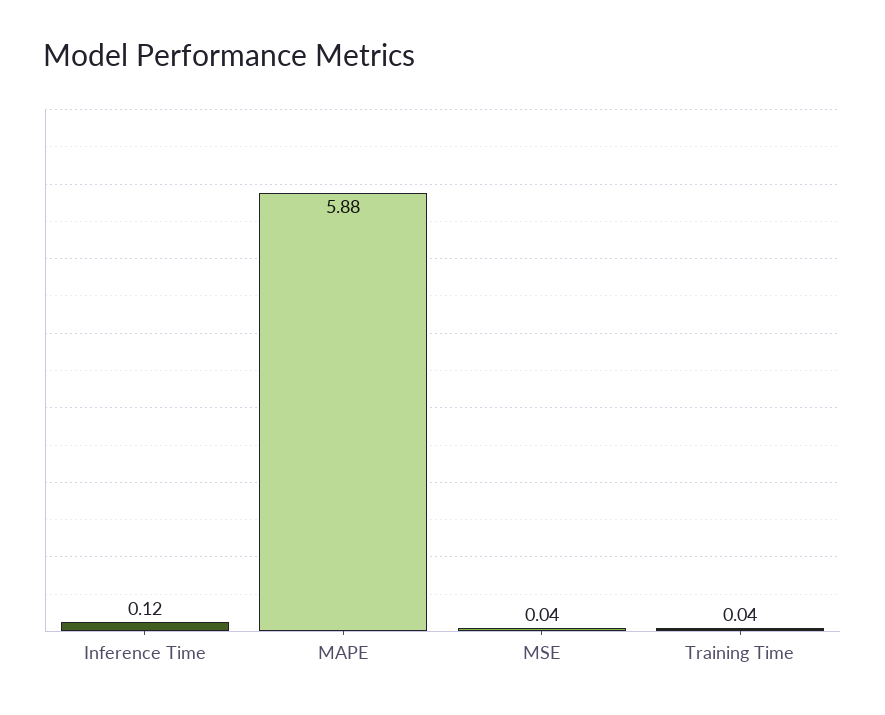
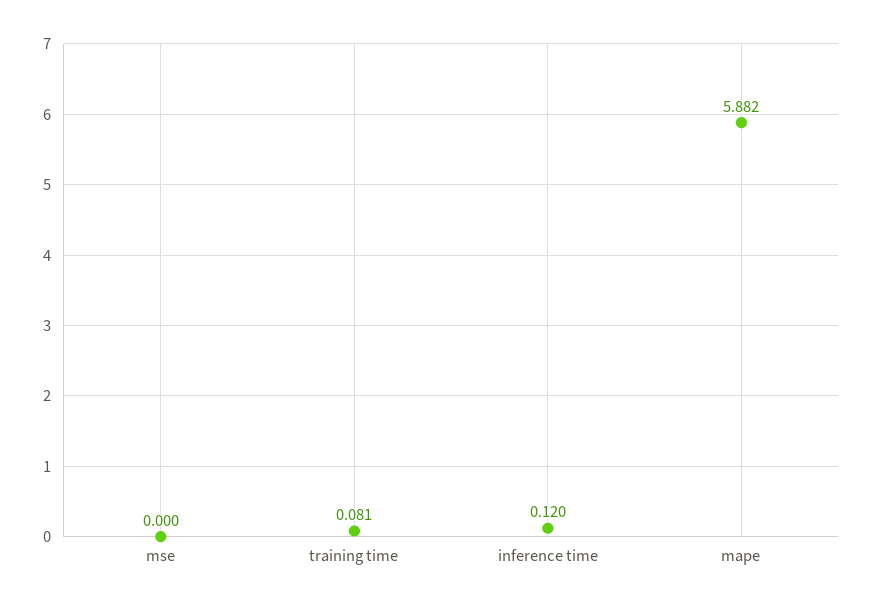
  {
    "Inference Time": 0.12,
    "MAPE": 5.882,
-   "MSE": 0.04,
+   "MSE": 0,
-   "Training Time": 0.04
+   "Training Time": 0.081
  }

